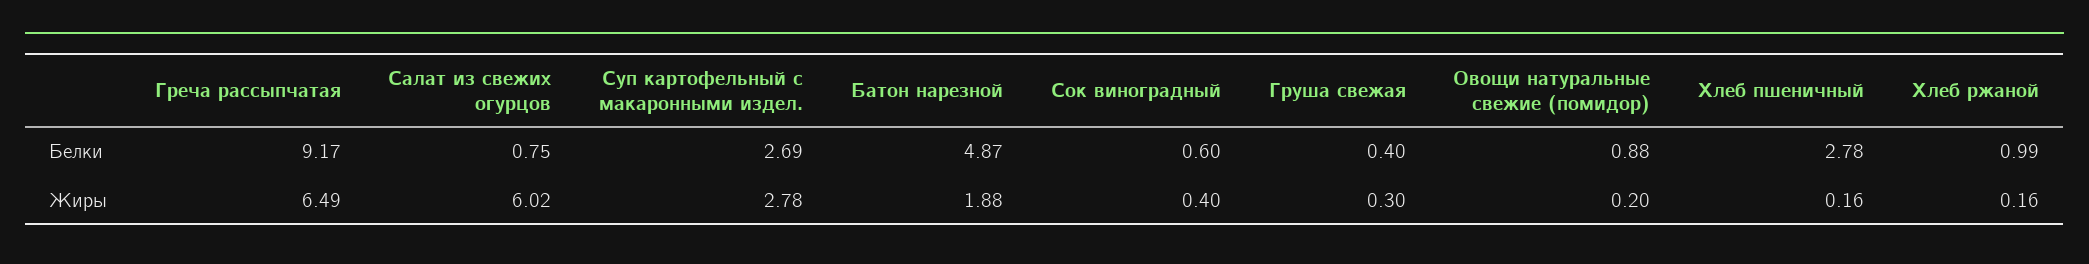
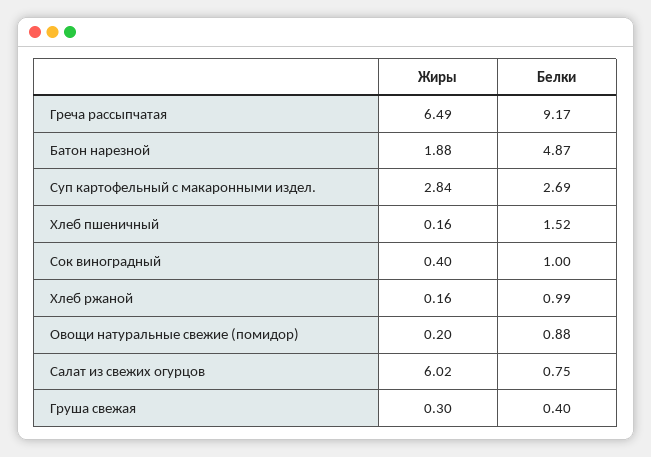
  {
    "Греча рассыпчатая": {
      "Белки": 9.17,
      "Жиры": 6.49
    },
    "Салат из свежих огурцов": {
      "Белки": 0.75,
      "Жиры": 6.02
    },
    "Суп картофельный с макаронными издел.": {
      "Белки": 2.69,
-     "Жиры": 2.78
+     "Жиры": 2.84
    },
    "Батон нарезной": {
      "Белки": 4.87,
      "Жиры": 1.88
    },
    "Сок виноградный": {
-     "Белки": 0.6,
+     "Белки": 1,
      "Жиры": 0.4
    },
    "Груша свежая": {
      "Белки": 0.4,
      "Жиры": 0.3
    },
    "Овощи натуральные свежие (помидор)": {
      "Белки": 0.88,
      "Жиры": 0.2
    },
    "Хлеб пшеничный": {
-     "Белки": 2.78,
+     "Белки": 1.52,
      "Жиры": 0.16
    },
    "Хлеб ржаной": {
      "Белки": 0.99,
      "Жиры": 0.16
    }
  }

